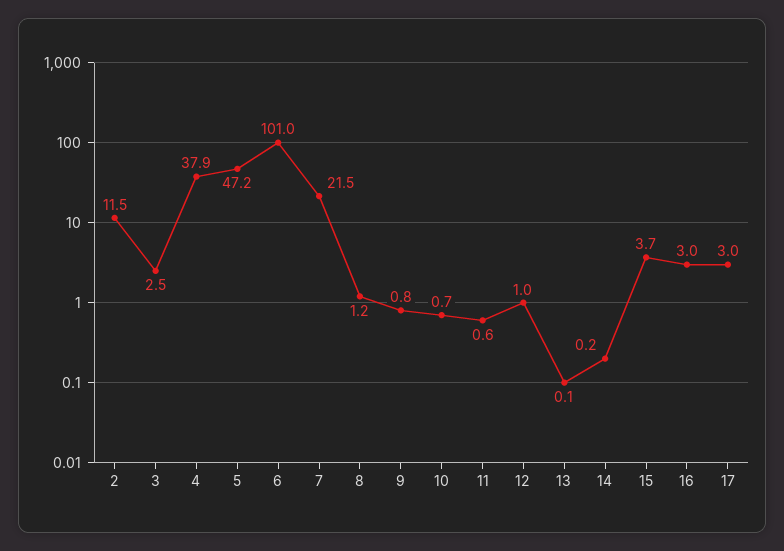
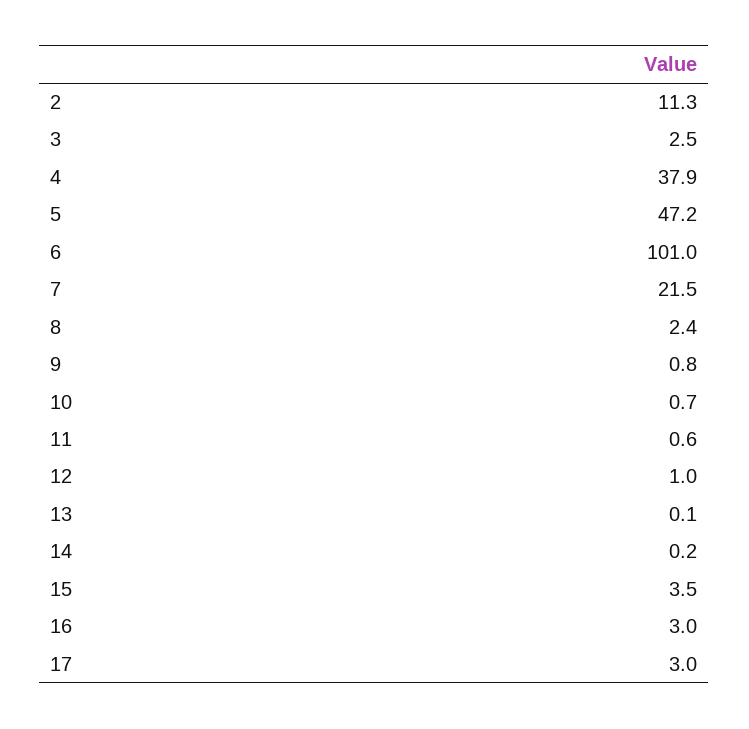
  {
-   "2": 11.5,
+   "2": 11.3,
    "3": 2.5,
    "4": 37.9,
    "5": 47.2,
    "6": 101,
    "7": 21.5,
-   "8": 1.2,
+   "8": 2.4,
    "9": 0.8,
    "10": 0.7,
    "11": 0.6,
    "12": 1,
    "13": 0.1,
    "14": 0.2,
-   "15": 3.7,
+   "15": 3.5,
    "16": 3,
    "17": 3
  }

